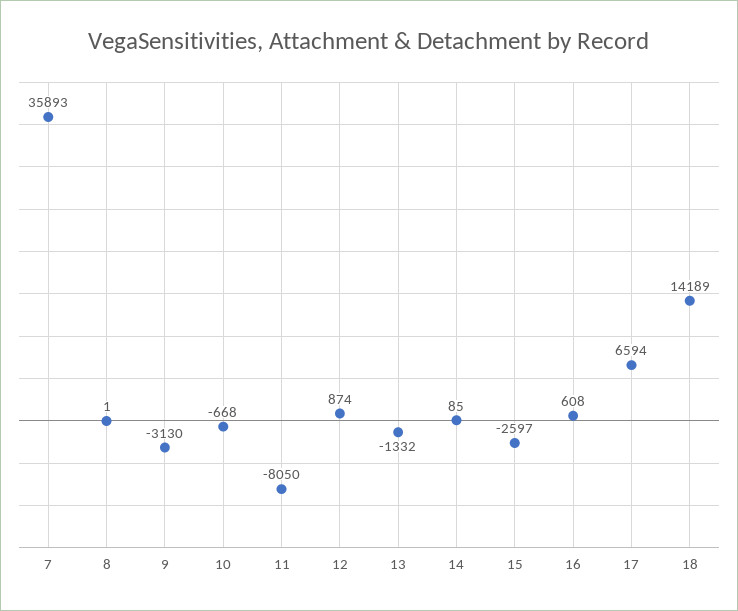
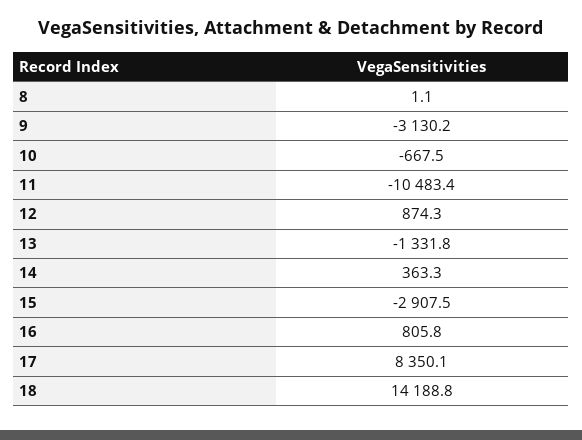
  {
-   "7": 35893,
    "8": 1.1,
    "9": -3130.2,
    "10": -667.5,
-   "11": -8050,
+   "11": -10483.4,
    "12": 874.3,
    "13": -1331.8,
-   "14": 85,
+   "14": 363.3,
-   "15": -2597,
+   "15": -2907.5,
-   "16": 608,
+   "16": 805.8,
-   "17": 6594,
+   "17": 8350.1,
    "18": 14188.8
  }

